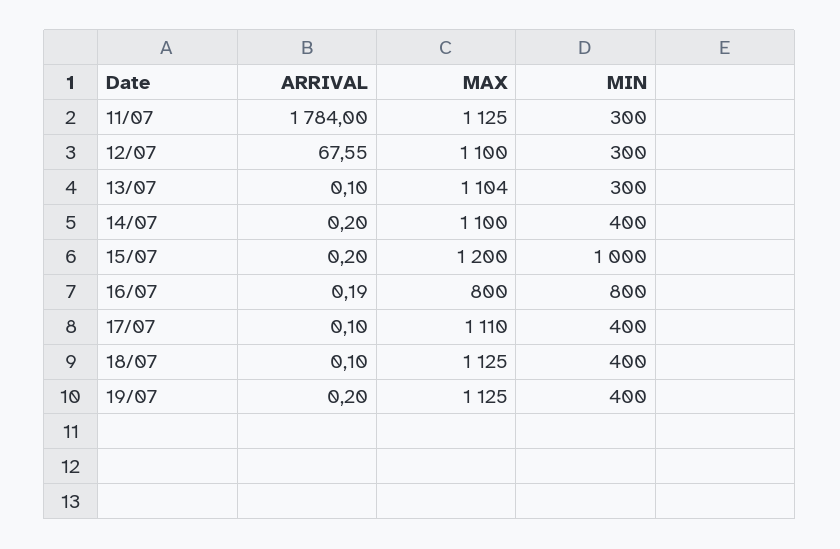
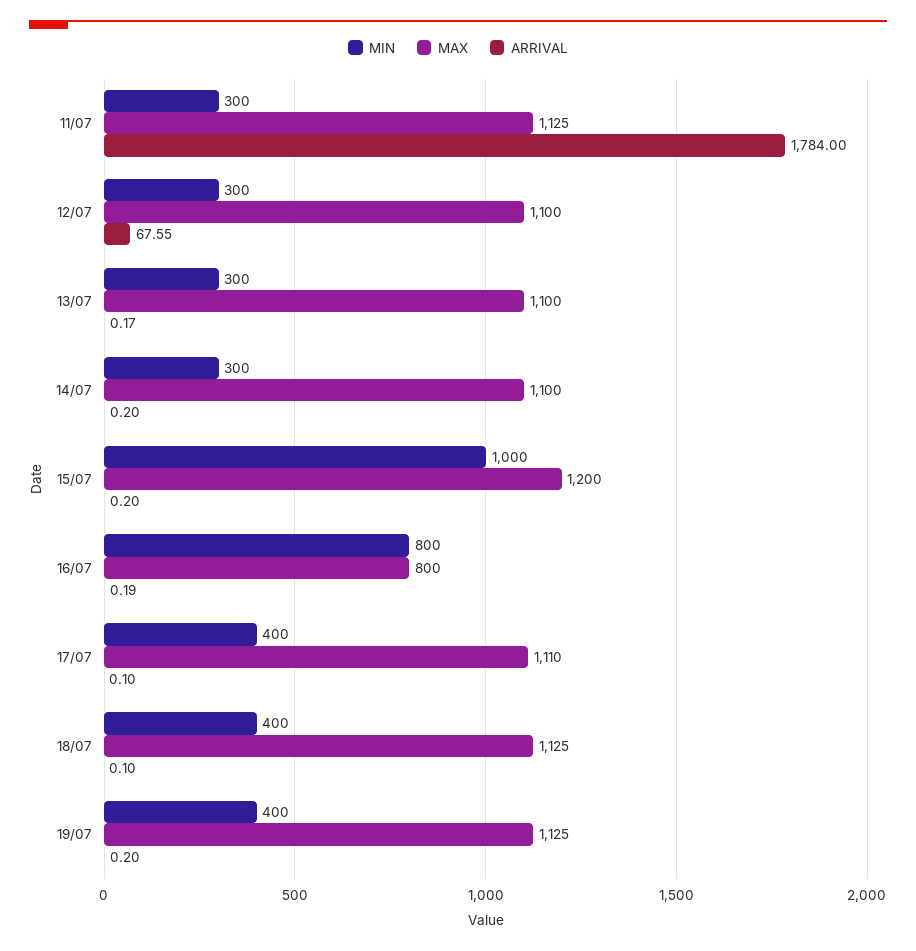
  {
    "ARRIVAL": {
      "11/07": 1784,
      "12/07": 67.55,
-     "13/07": 0.1,
+     "13/07": 0.17,
      "14/07": 0.2,
      "15/07": 0.2,
      "16/07": 0.19,
      "17/07": 0.1,
      "18/07": 0.1,
      "19/07": 0.2
    },
    "MAX": {
      "11/07": 1125,
      "12/07": 1100,
-     "13/07": 1104,
+     "13/07": 1100,
      "14/07": 1100,
      "15/07": 1200,
      "16/07": 800,
      "17/07": 1110,
      "18/07": 1125,
      "19/07": 1125
    },
    "MIN": {
      "11/07": 300,
      "12/07": 300,
      "13/07": 300,
-     "14/07": 400,
+     "14/07": 300,
      "15/07": 1000,
      "16/07": 800,
      "17/07": 400,
      "18/07": 400,
      "19/07": 400
    }
  }

